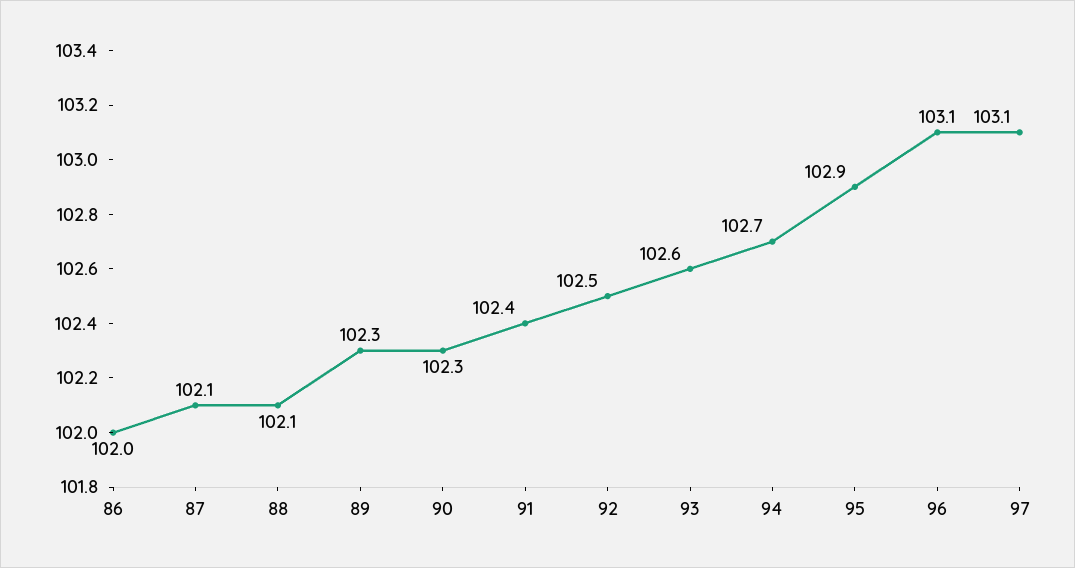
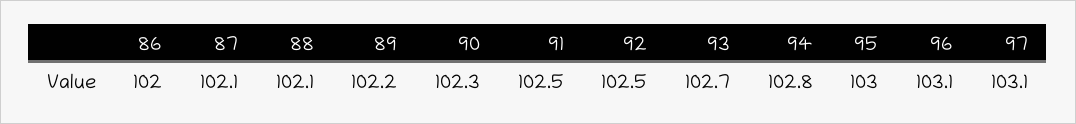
  {
    "86": 102,
    "87": 102.1,
    "88": 102.1,
-   "89": 102.3,
+   "89": 102.2,
    "90": 102.3,
-   "91": 102.4,
+   "91": 102.5,
    "92": 102.5,
-   "93": 102.6,
+   "93": 102.7,
-   "94": 102.7,
+   "94": 102.8,
-   "95": 102.9,
+   "95": 103,
    "96": 103.1,
    "97": 103.1
  }

